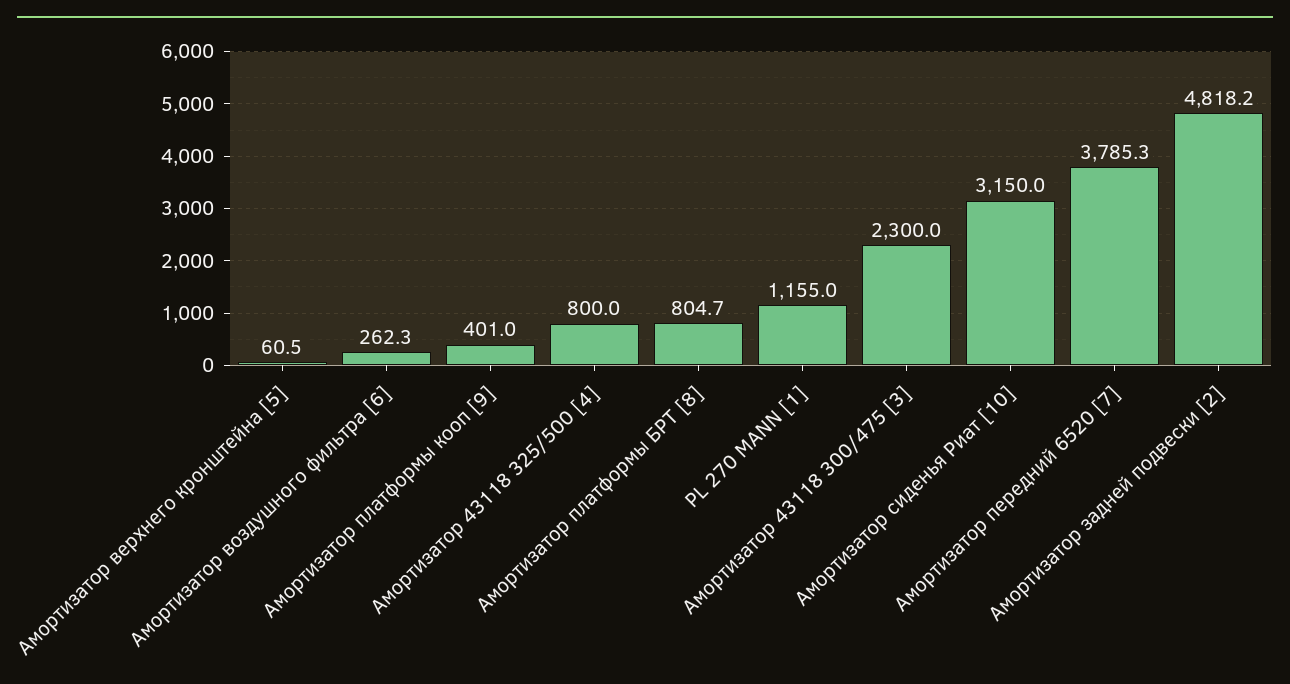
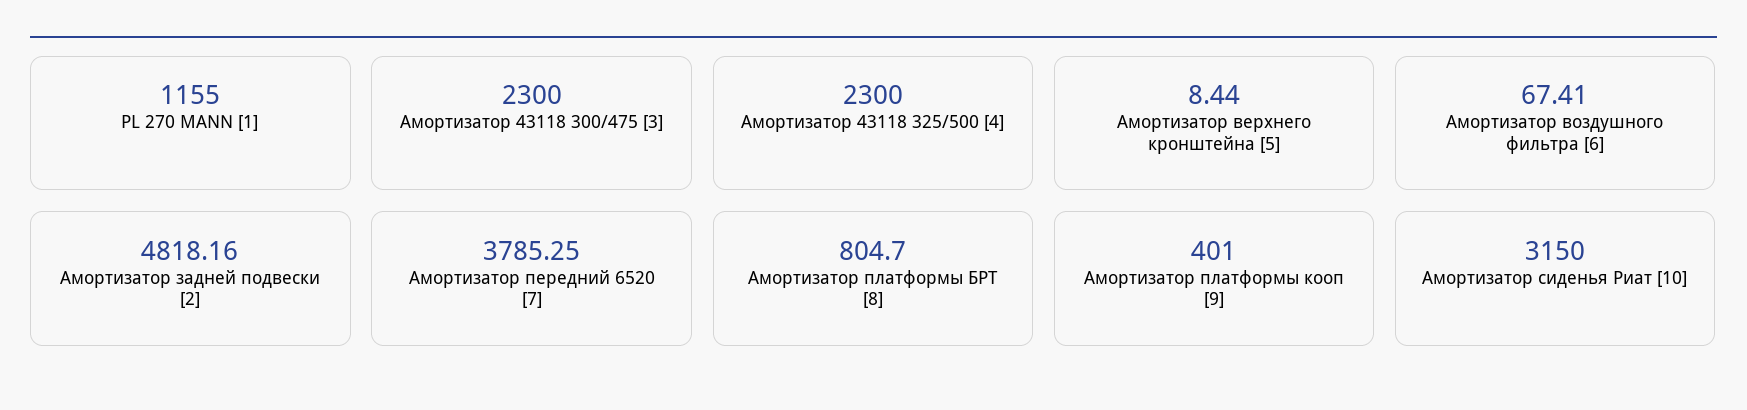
  {
-   "Амортизатор верхнего кронштейна [5]": 60.5,
+   "Амортизатор верхнего кронштейна [5]": 8.44,
-   "Амортизатор воздушного фильтра [6]": 262.3,
+   "Амортизатор воздушного фильтра [6]": 67.41,
    "Амортизатор платформы кооп [9]": 401,
-   "Амортизатор 43118 325/500 [4]": 800,
+   "Амортизатор 43118 325/500 [4]": 2300,
    "Амортизатор платформы БРТ [8]": 804.7,
    "PL 270 MANN [1]": 1155,
    "Амортизатор 43118 300/475 [3]": 2300,
    "Амортизатор сиденья Риат [10]": 3150,
    "Амортизатор передний 6520 [7]": 3785.25,
    "Амортизатор задней подвески [2]": 4818.16
  }

